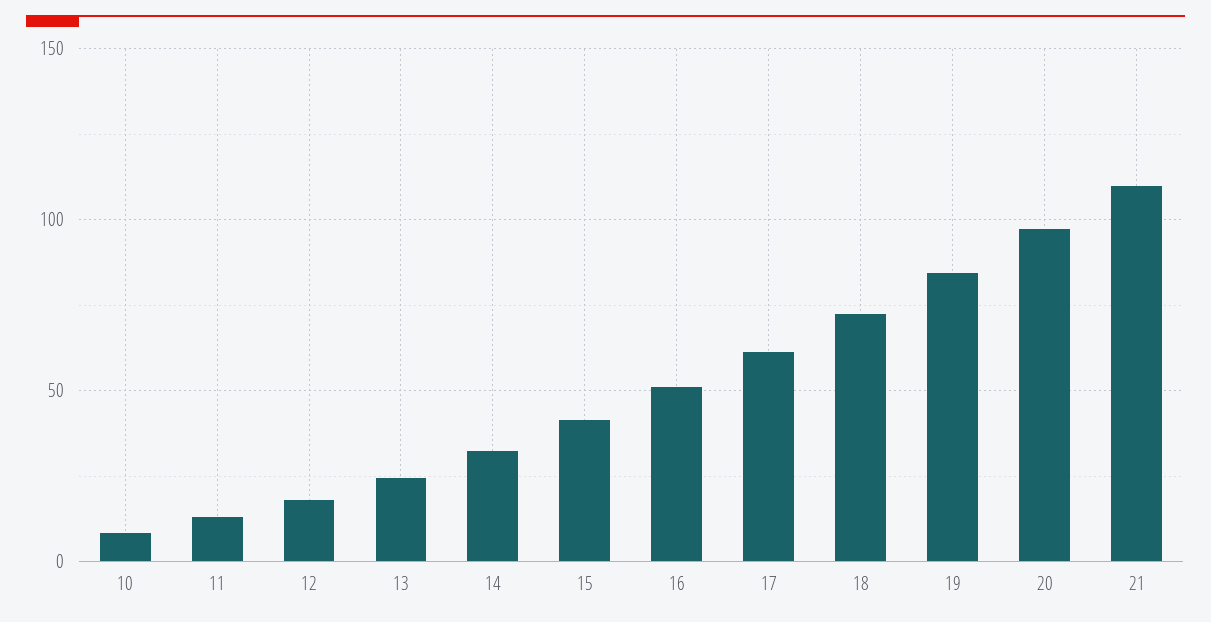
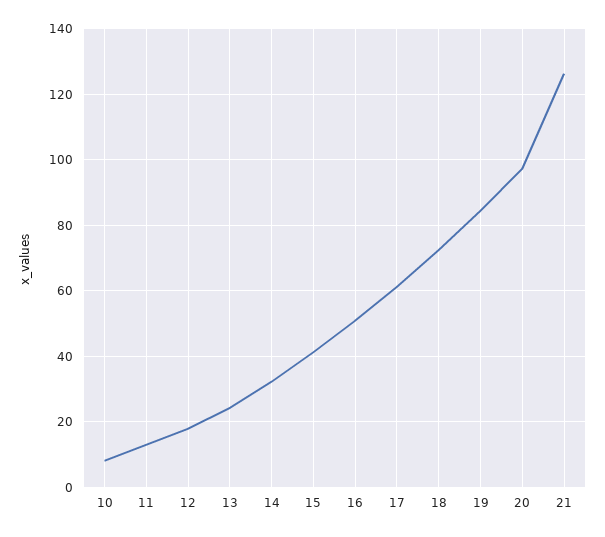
  {
    "10": 8,
    "11": 14,
    "12": 18,
    "13": 24,
    "14": 32,
    "15": 42,
    "16": 50,
    "17": 62,
    "18": 72,
    "19": 84,
    "20": 98,
-   "21": 110
+   "21": 126
  }

